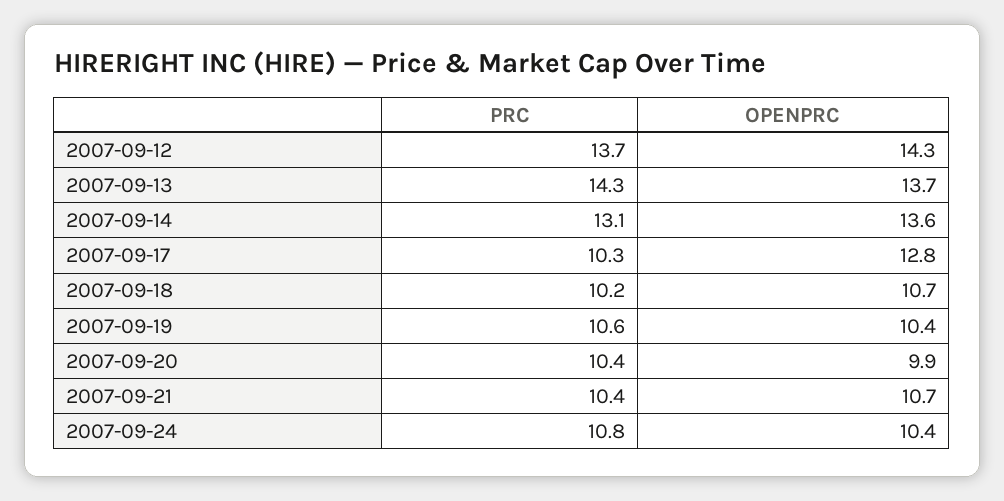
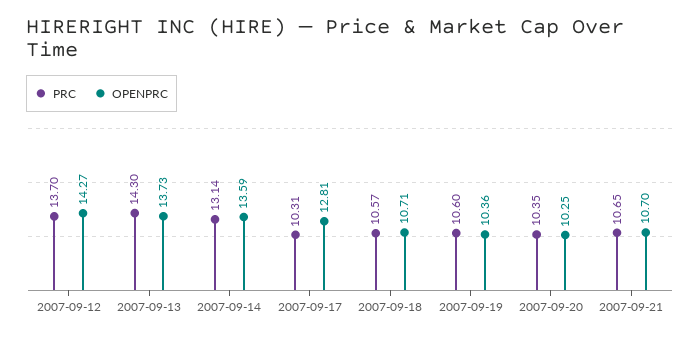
  {
    "PRC": {
      "2007-09-12": 13.7,
      "2007-09-13": 14.3,
      "2007-09-14": 13.14,
      "2007-09-17": 10.31,
-     "2007-09-18": 10.2,
+     "2007-09-18": 10.57,
      "2007-09-19": 10.6,
      "2007-09-20": 10.35,
-     "2007-09-21": 10.4,
+     "2007-09-21": 10.65
-     "2007-09-24": 10.8
    },
    "OPENPRC": {
      "2007-09-12": 14.27,
      "2007-09-13": 13.73,
      "2007-09-14": 13.59,
      "2007-09-17": 12.81,
      "2007-09-18": 10.71,
      "2007-09-19": 10.36,
-     "2007-09-20": 9.9,
+     "2007-09-20": 10.25,
-     "2007-09-21": 10.7,
+     "2007-09-21": 10.7
-     "2007-09-24": 10.4
    }
  }

